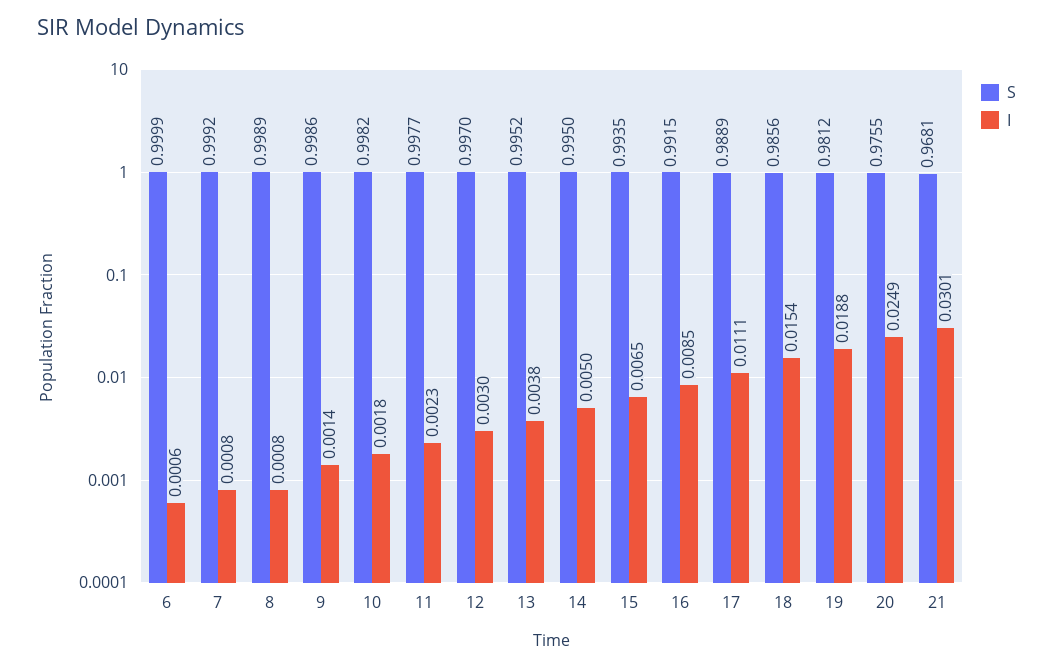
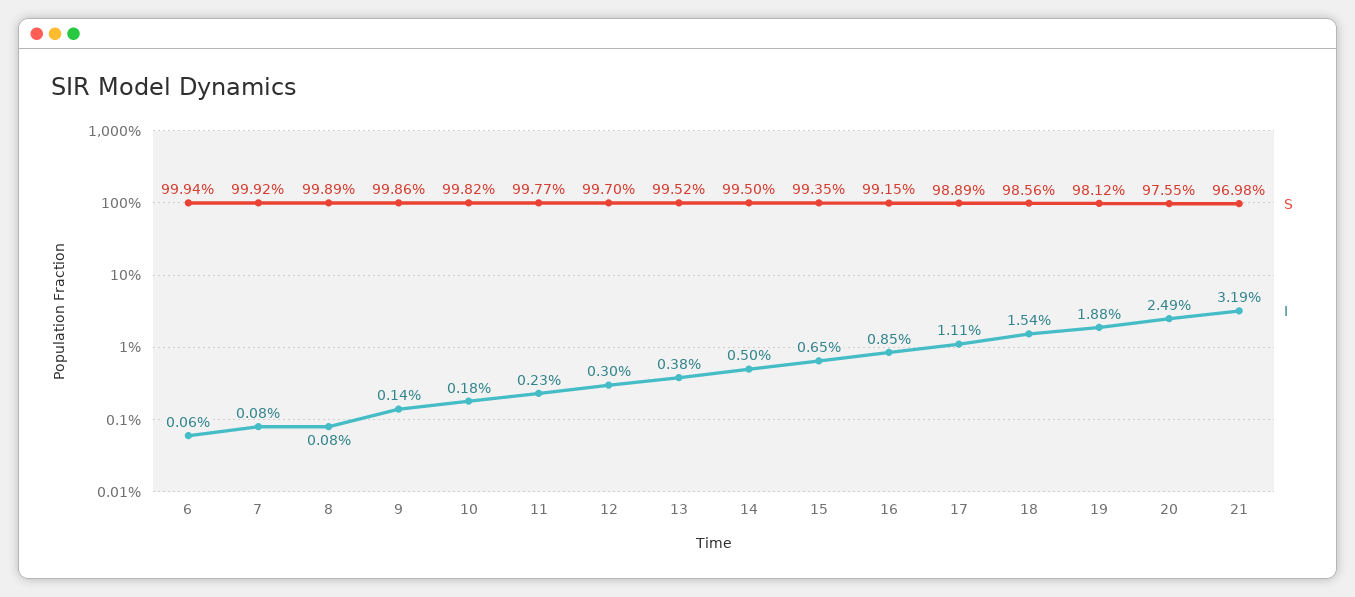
  {
    "S": {
-     "6": 0.9999,
+     "6": 0.9994,
      "7": 0.9992,
      "8": 0.9989,
      "9": 0.9986,
      "10": 0.9982,
      "11": 0.9977,
      "12": 0.997,
      "13": 0.9952,
      "14": 0.995,
      "15": 0.9935,
      "16": 0.9915,
      "17": 0.9889,
      "18": 0.9856,
      "19": 0.9812,
      "20": 0.9755,
-     "21": 0.9681
+     "21": 0.9698
    },
    "I": {
      "6": 0.0006,
      "7": 0.0008,
      "8": 0.0008,
      "9": 0.0014,
      "10": 0.0018,
      "11": 0.0023,
      "12": 0.003,
      "13": 0.0038,
      "14": 0.005,
      "15": 0.0065,
      "16": 0.0085,
      "17": 0.0111,
      "18": 0.0154,
      "19": 0.0188,
      "20": 0.0249,
-     "21": 0.0301
+     "21": 0.0319
    }
  }

